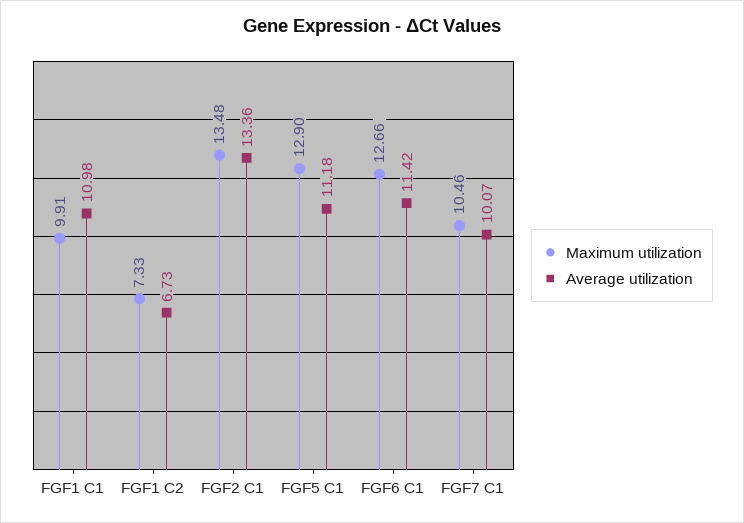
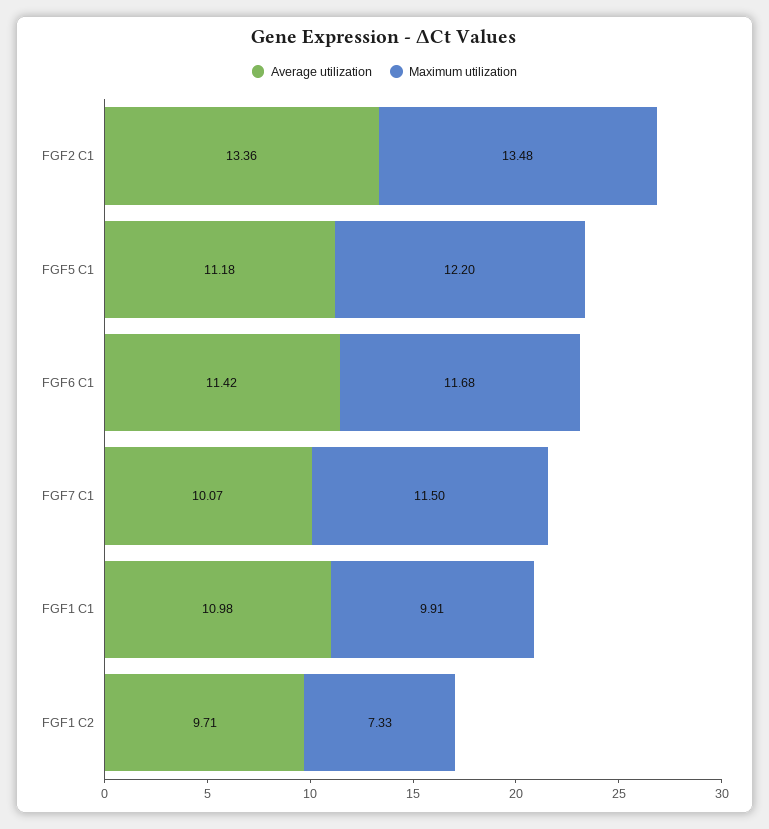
  {
    "Maximum utilization": {
      "FGF1 C1": 9.91,
      "FGF1 C2": 7.33,
      "FGF2 C1": 13.48,
-     "FGF5 C1": 12.9,
+     "FGF5 C1": 12.2,
-     "FGF6 C1": 12.66,
+     "FGF6 C1": 11.68,
-     "FGF7 C1": 10.46
+     "FGF7 C1": 11.5
    },
    "Average utilization": {
      "FGF1 C1": 10.98,
-     "FGF1 C2": 6.73,
+     "FGF1 C2": 9.71,
      "FGF2 C1": 13.36,
      "FGF5 C1": 11.18,
      "FGF6 C1": 11.42,
      "FGF7 C1": 10.07
    }
  }

